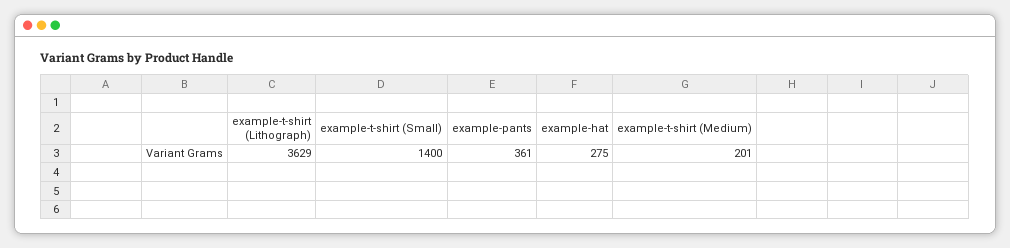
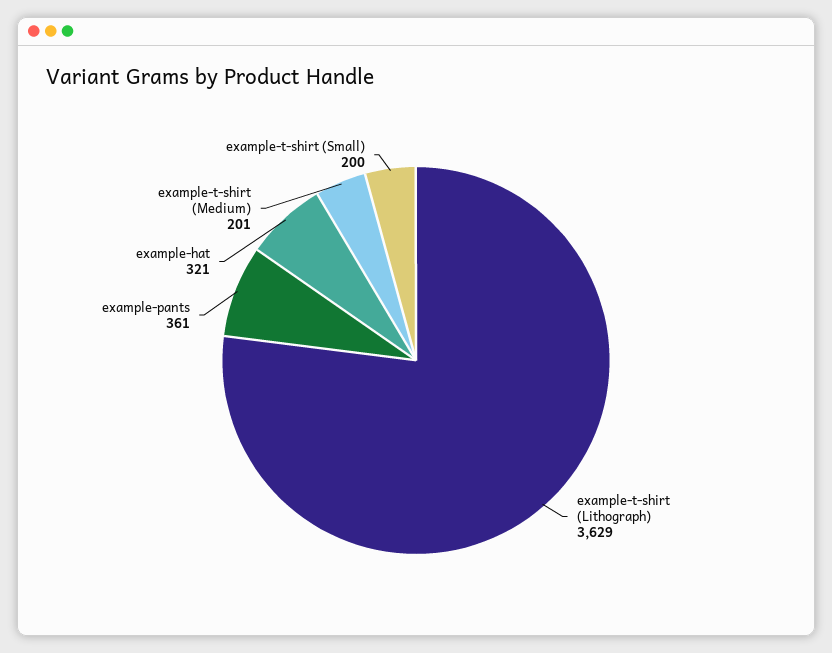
  {
    "example-t-shirt (Lithograph)": 3629,
-   "example-t-shirt (Small)": 1400,
+   "example-t-shirt (Small)": 200,
    "example-pants": 361,
-   "example-hat": 275,
+   "example-hat": 321,
    "example-t-shirt (Medium)": 201
  }

